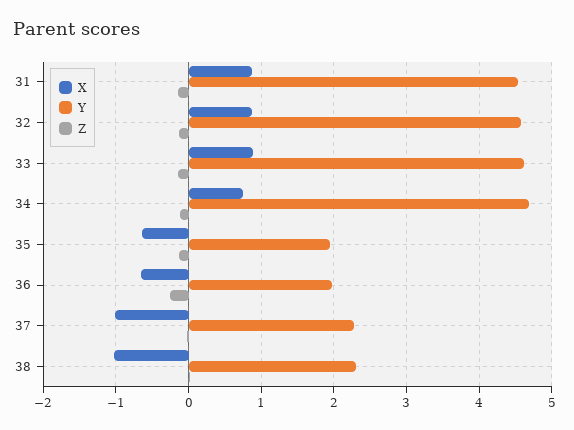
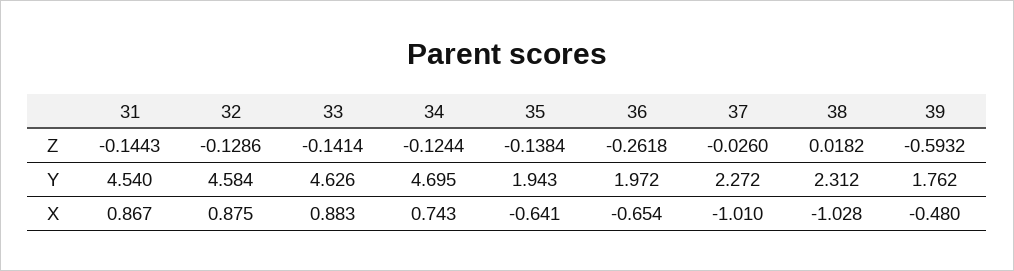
  {
    "X": {
      "31": 0.867,
      "32": 0.875,
      "33": 0.883,
      "34": 0.743,
      "35": -0.641,
      "36": -0.654,
      "37": -1.01,
-     "38": -1.028
+     "38": -1.028,
+     "39": -0.48
    },
    "Y": {
      "31": 4.54,
      "32": 4.584,
      "33": 4.626,
      "34": 4.695,
      "35": 1.943,
      "36": 1.972,
      "37": 2.272,
-     "38": 2.312
+     "38": 2.312,
+     "39": 1.762
    },
    "Z": {
      "31": -0.1443,
      "32": -0.1286,
      "33": -0.1414,
      "34": -0.1244,
      "35": -0.1384,
      "36": -0.2618,
      "37": -0.026,
-     "38": 0.0182
+     "38": 0.0182,
+     "39": -0.5932
    }
  }

